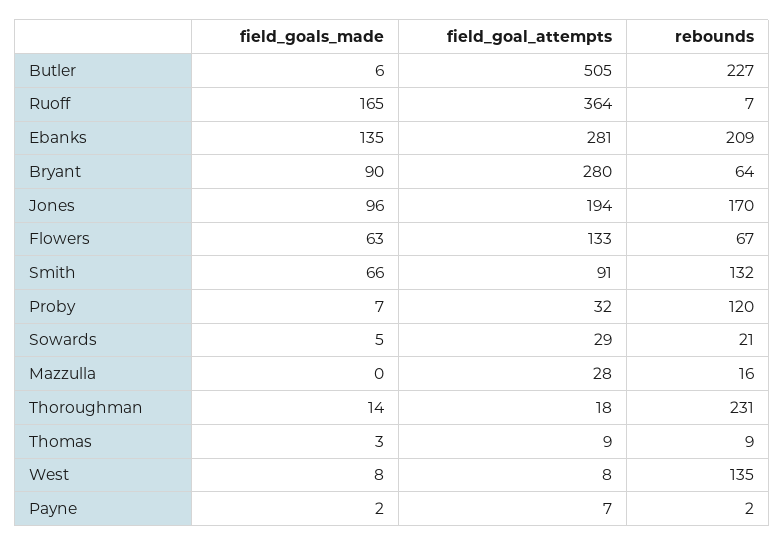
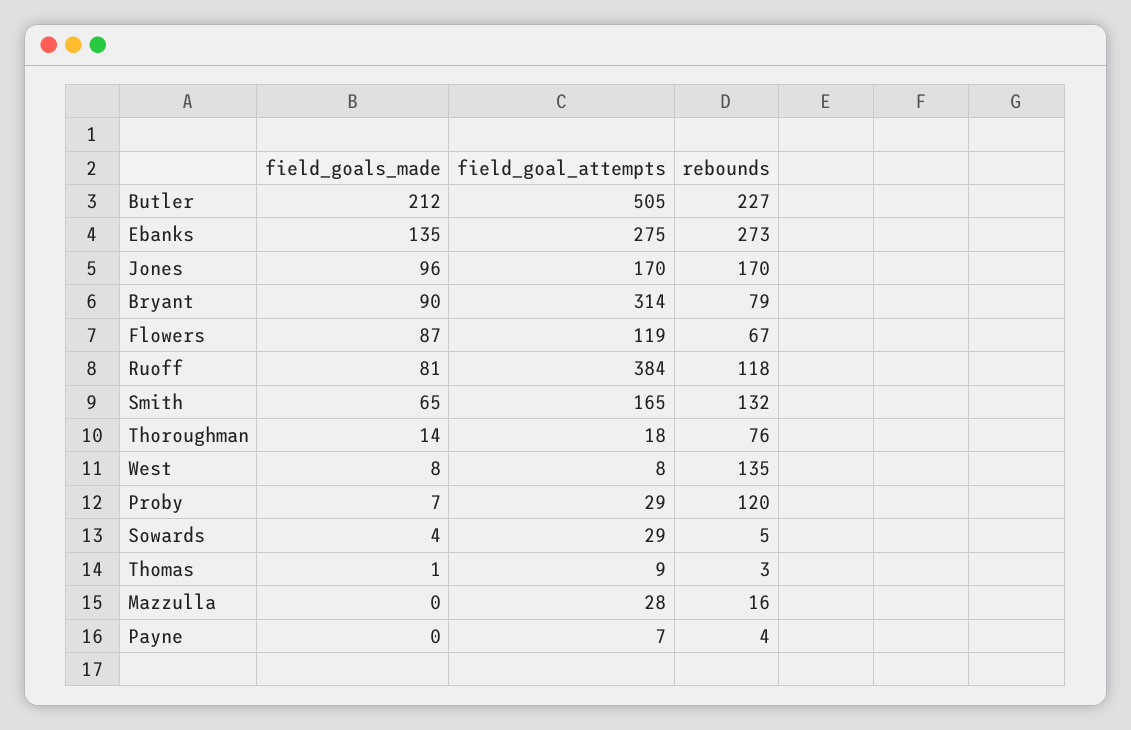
  {
    "field_goals_made": {
-     "Butler": 6,
+     "Butler": 212,
-     "Ruoff": 165,
+     "Ruoff": 81,
      "Ebanks": 135,
      "Bryant": 90,
      "Jones": 96,
-     "Flowers": 63,
+     "Flowers": 87,
-     "Smith": 66,
+     "Smith": 65,
      "Proby": 7,
-     "Sowards": 5,
+     "Sowards": 4,
      "Mazzulla": 0,
      "Thoroughman": 14,
-     "Thomas": 3,
+     "Thomas": 1,
      "West": 8,
-     "Payne": 2
+     "Payne": 0
    },
    "field_goal_attempts": {
      "Butler": 505,
-     "Ruoff": 364,
+     "Ruoff": 384,
-     "Ebanks": 281,
+     "Ebanks": 275,
-     "Bryant": 280,
+     "Bryant": 314,
-     "Jones": 194,
+     "Jones": 170,
-     "Flowers": 133,
+     "Flowers": 119,
-     "Smith": 91,
+     "Smith": 165,
-     "Proby": 32,
+     "Proby": 29,
      "Sowards": 29,
      "Mazzulla": 28,
      "Thoroughman": 18,
      "Thomas": 9,
      "West": 8,
      "Payne": 7
    },
    "rebounds": {
      "Butler": 227,
-     "Ruoff": 7,
+     "Ruoff": 118,
-     "Ebanks": 209,
+     "Ebanks": 273,
-     "Bryant": 64,
+     "Bryant": 79,
      "Jones": 170,
      "Flowers": 67,
      "Smith": 132,
      "Proby": 120,
-     "Sowards": 21,
+     "Sowards": 5,
      "Mazzulla": 16,
-     "Thoroughman": 231,
+     "Thoroughman": 76,
-     "Thomas": 9,
+     "Thomas": 3,
      "West": 135,
-     "Payne": 2
+     "Payne": 4
    }
  }

